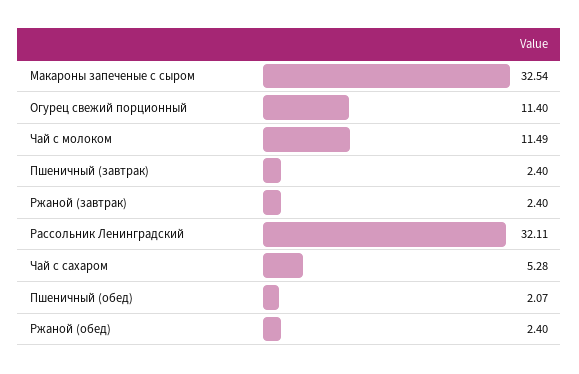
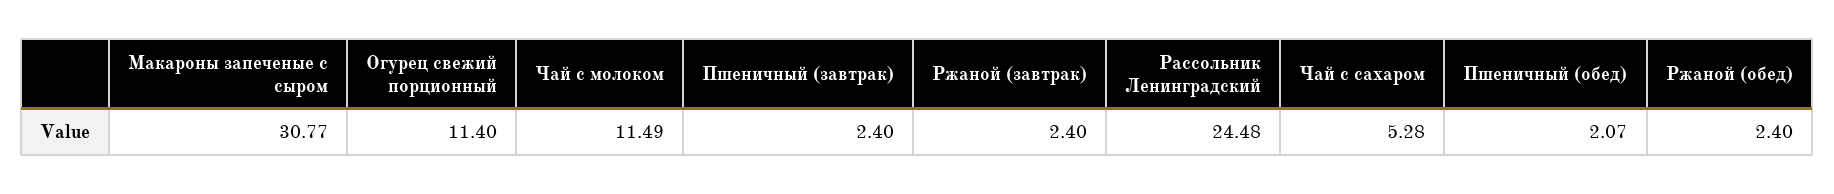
  {
-   "Макароны запеченые с сыром": 32.54,
+   "Макароны запеченые с сыром": 30.77,
    "Огурец свежий порционный": 11.4,
    "Чай с молоком": 11.49,
    "Пшеничный (завтрак)": 2.4,
    "Ржаной (завтрак)": 2.4,
-   "Рассольник Ленинградский": 32.11,
+   "Рассольник Ленинградский": 24.48,
    "Чай с сахаром": 5.28,
    "Пшеничный (обед)": 2.07,
    "Ржаной (обед)": 2.4
  }

